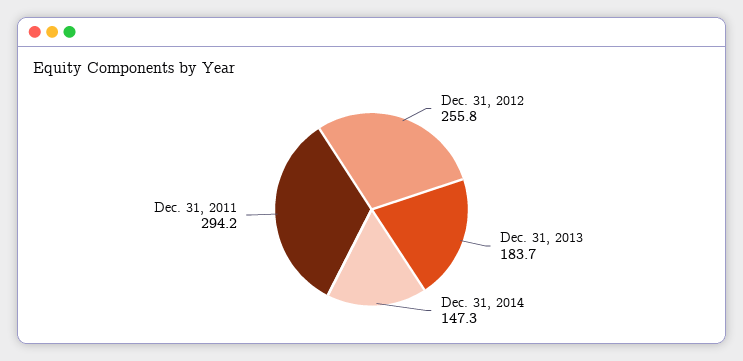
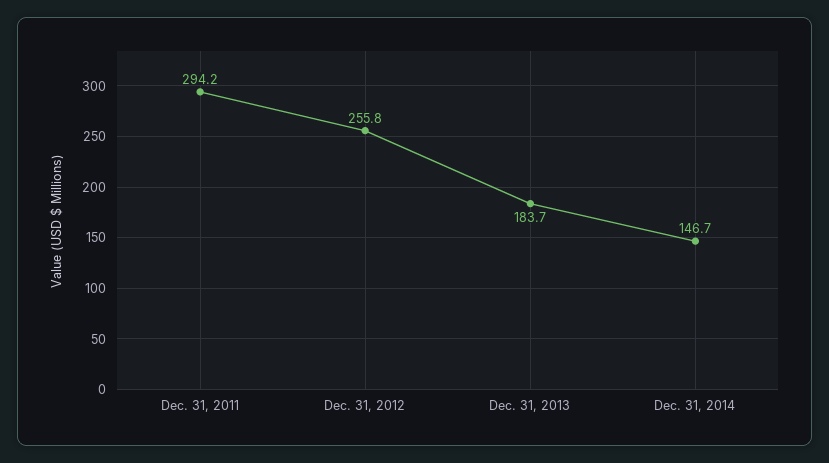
  {
    "Dec. 31, 2012": 255.8,
    "Dec. 31, 2013": 183.7,
-   "Dec. 31, 2014": 147.3,
+   "Dec. 31, 2014": 146.7,
    "Dec. 31, 2011": 294.2
  }

